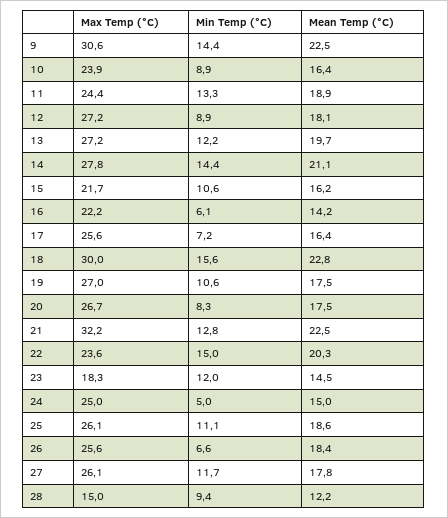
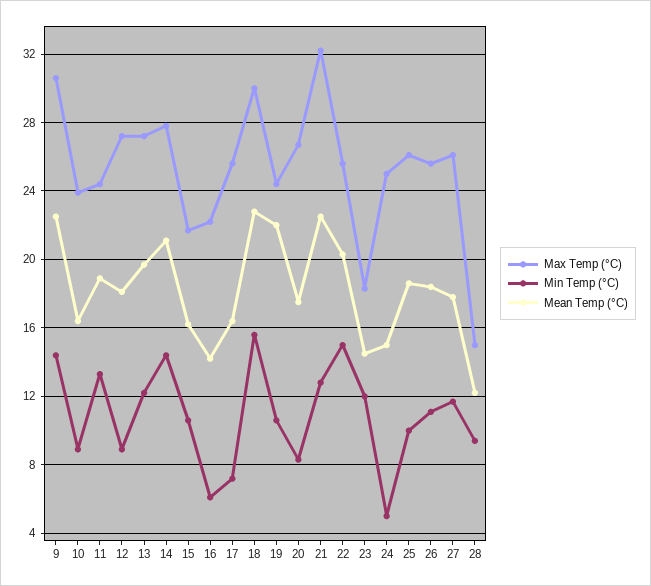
  {
    "Max Temp (°C)": {
      "9": 30.6,
      "10": 23.9,
      "11": 24.4,
      "12": 27.2,
      "13": 27.2,
      "14": 27.8,
      "15": 21.7,
      "16": 22.2,
      "17": 25.6,
      "18": 30,
-     "19": 27,
+     "19": 24.5,
      "20": 26.7,
      "21": 32.2,
-     "22": 23.6,
+     "22": 25.5,
      "23": 18.3,
      "24": 25,
      "25": 26.1,
      "26": 25.6,
      "27": 26.1,
      "28": 15
    },
    "Min Temp (°C)": {
      "9": 14.4,
      "10": 8.9,
      "11": 13.3,
      "12": 8.9,
      "13": 12.2,
      "14": 14.4,
      "15": 10.6,
      "16": 6.1,
      "17": 7.2,
      "18": 15.6,
      "19": 10.6,
      "20": 8.3,
      "21": 12.8,
      "22": 15,
      "23": 12,
      "24": 5,
-     "25": 11.1,
+     "25": 10,
-     "26": 6.6,
+     "26": 11,
      "27": 11.7,
      "28": 9.4
    },
    "Mean Temp (°C)": {
      "9": 22.5,
      "10": 16.4,
      "11": 18.9,
      "12": 18.1,
      "13": 19.7,
      "14": 21.1,
      "15": 16.2,
      "16": 14.2,
      "17": 16.4,
      "18": 22.8,
-     "19": 17.5,
+     "19": 22,
      "20": 17.5,
      "21": 22.5,
      "22": 20.3,
      "23": 14.5,
      "24": 15,
      "25": 18.6,
      "26": 18.4,
      "27": 17.8,
      "28": 12.2
    }
  }

